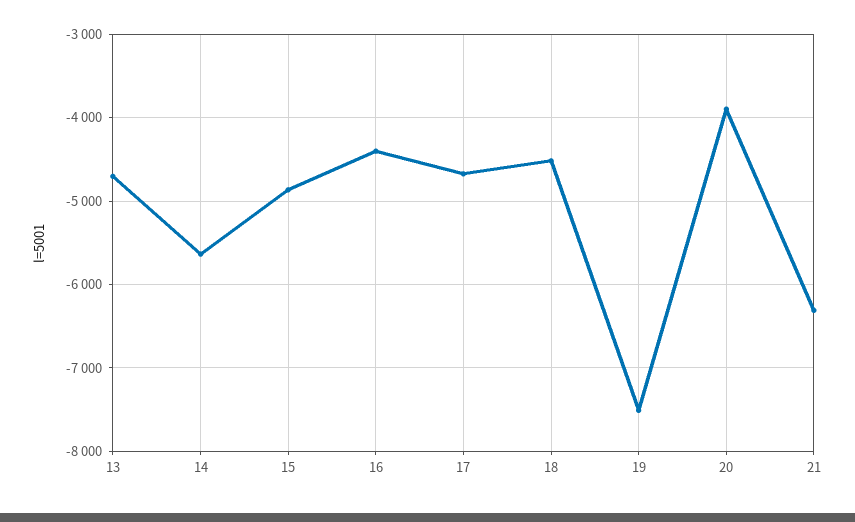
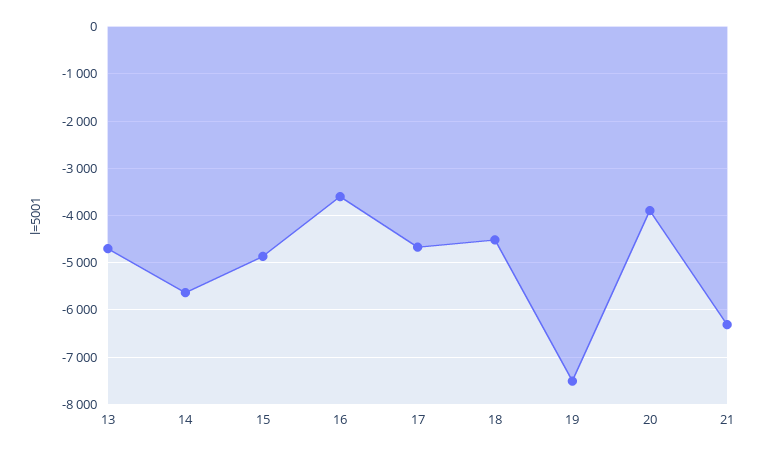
  {
    "13": -4700,
    "14": -5600,
    "15": -4900,
-   "16": -4400,
+   "16": -3600,
    "17": -4700,
    "18": -4500,
    "19": -7500,
    "20": -3900,
    "21": -6300
  }

